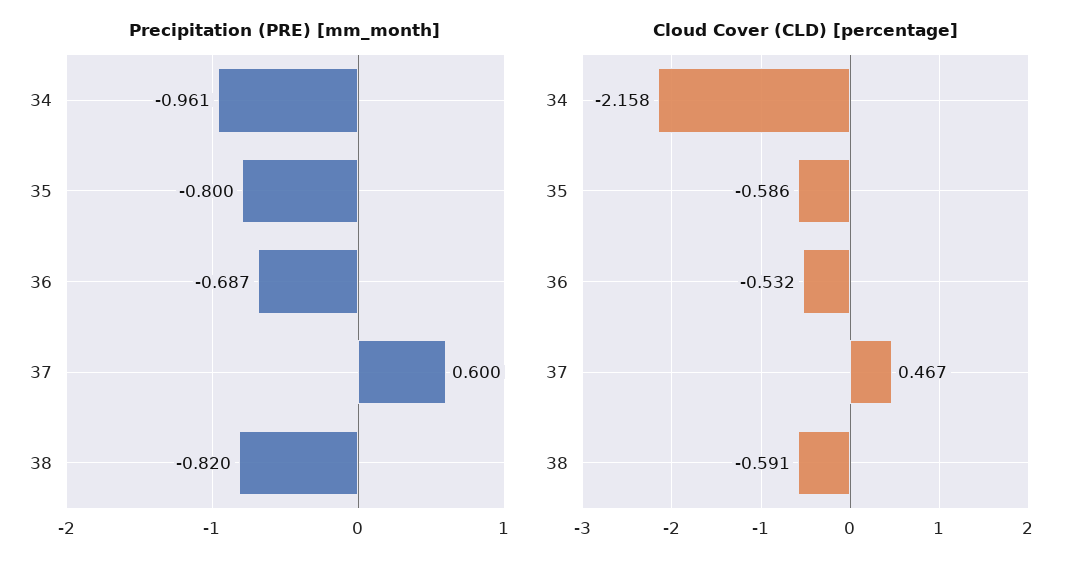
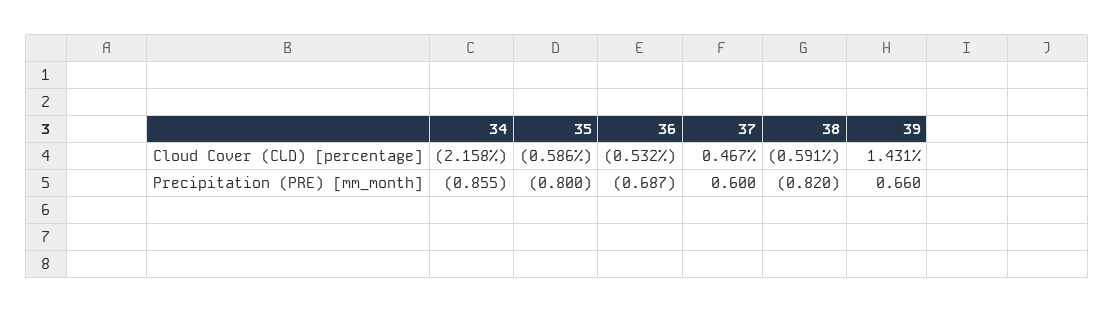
  {
    "Precipitation (PRE) [mm_month]": {
-     "34": -0.961,
+     "34": -0.855,
      "35": -0.8,
      "36": -0.687,
      "37": 0.6,
-     "38": -0.82
+     "38": -0.82,
+     "39": 0.66
    },
    "Cloud Cover (CLD) [percentage]": {
      "34": -2.158,
      "35": -0.586,
      "36": -0.532,
      "37": 0.467,
-     "38": -0.591
+     "38": -0.591,
+     "39": 1.431
    }
  }

